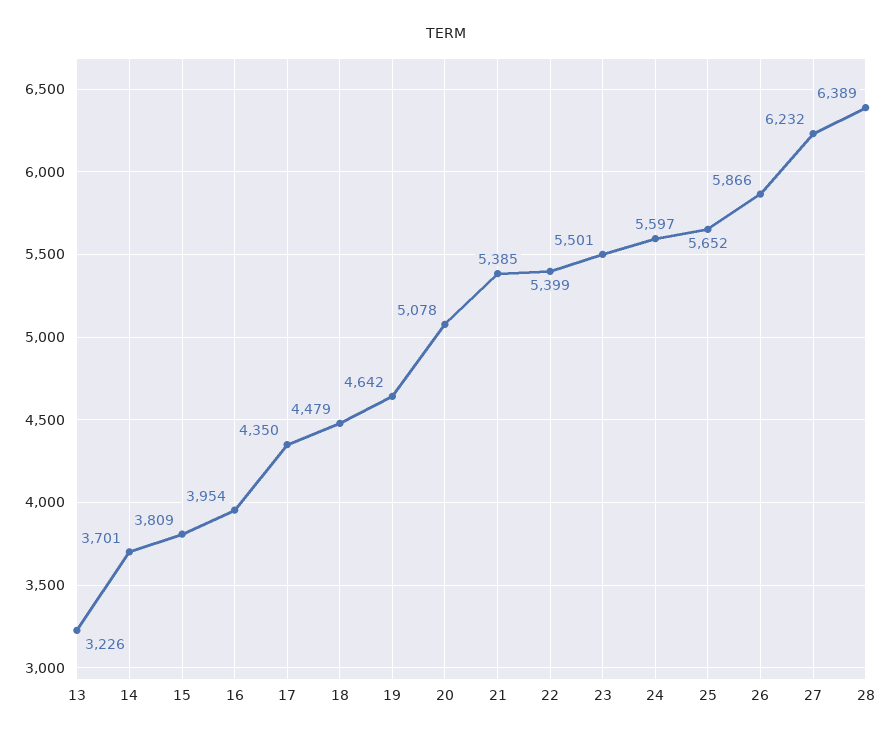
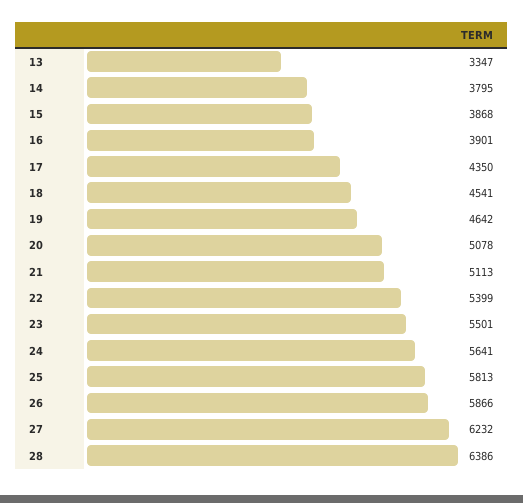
  {
-   "13": 3226,
+   "13": 3347,
-   "14": 3701,
+   "14": 3795,
-   "15": 3809,
+   "15": 3868,
-   "16": 3954,
+   "16": 3901,
    "17": 4350,
-   "18": 4479,
+   "18": 4541,
    "19": 4642,
    "20": 5078,
-   "21": 5385,
+   "21": 5113,
    "22": 5399,
    "23": 5501,
-   "24": 5597,
+   "24": 5641,
-   "25": 5652,
+   "25": 5813,
    "26": 5866,
    "27": 6232,
-   "28": 6389
+   "28": 6386
  }

